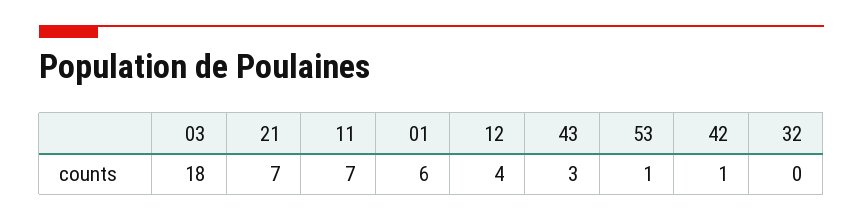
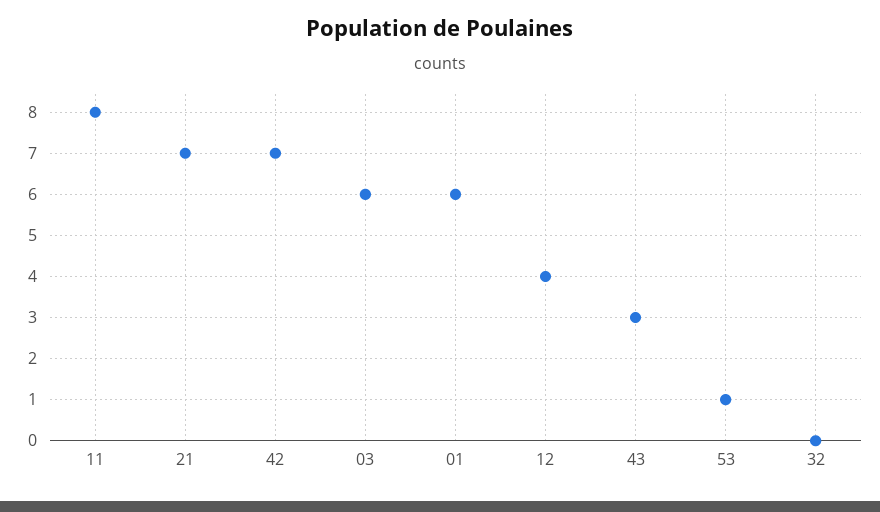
  {
-   "03": 18,
+   "03": 6,
    "21": 7,
-   "11": 7,
+   "11": 8,
    "01": 6,
    "12": 4,
    "43": 3,
    "53": 1,
-   "42": 1,
+   "42": 7,
    "32": 0
  }

